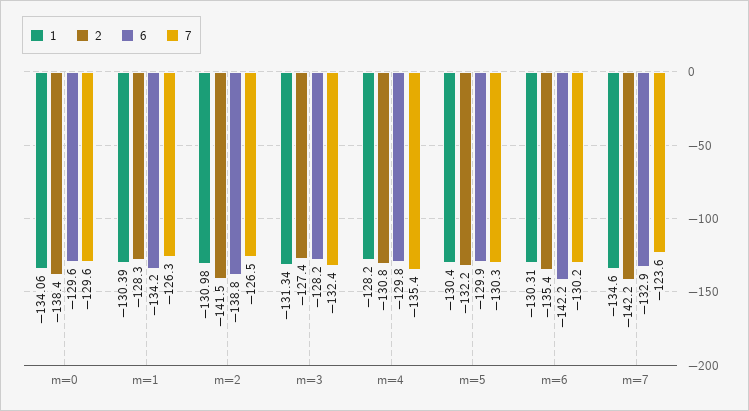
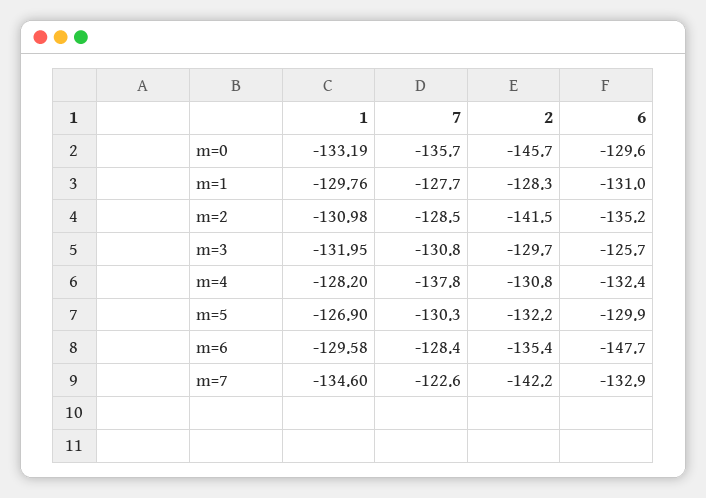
  {
    "1": {
-     "m=0": -134.06,
+     "m=0": -133.19,
-     "m=1": -130.39,
+     "m=1": -129.76,
      "m=2": -130.98,
-     "m=3": -131.34,
+     "m=3": -131.95,
      "m=4": -128.2,
-     "m=5": -130.4,
+     "m=5": -126.9,
-     "m=6": -130.31,
+     "m=6": -129.58,
      "m=7": -134.6
    },
    "2": {
-     "m=0": -138.4,
+     "m=0": -145.7,
      "m=1": -128.3,
      "m=2": -141.5,
-     "m=3": -127.4,
+     "m=3": -129.7,
      "m=4": -130.8,
      "m=5": -132.2,
      "m=6": -135.4,
      "m=7": -142.2
    },
    "6": {
      "m=0": -129.6,
-     "m=1": -134.2,
+     "m=1": -131,
-     "m=2": -138.8,
+     "m=2": -135.2,
-     "m=3": -128.2,
+     "m=3": -125.7,
-     "m=4": -129.8,
+     "m=4": -132.4,
      "m=5": -129.9,
-     "m=6": -142.2,
+     "m=6": -147.7,
      "m=7": -132.9
    },
    "7": {
-     "m=0": -129.6,
+     "m=0": -135.7,
-     "m=1": -126.3,
+     "m=1": -127.7,
-     "m=2": -126.5,
+     "m=2": -128.5,
-     "m=3": -132.4,
+     "m=3": -130.8,
-     "m=4": -135.4,
+     "m=4": -137.8,
      "m=5": -130.3,
-     "m=6": -130.2,
+     "m=6": -128.4,
-     "m=7": -123.6
+     "m=7": -122.6
    }
  }

